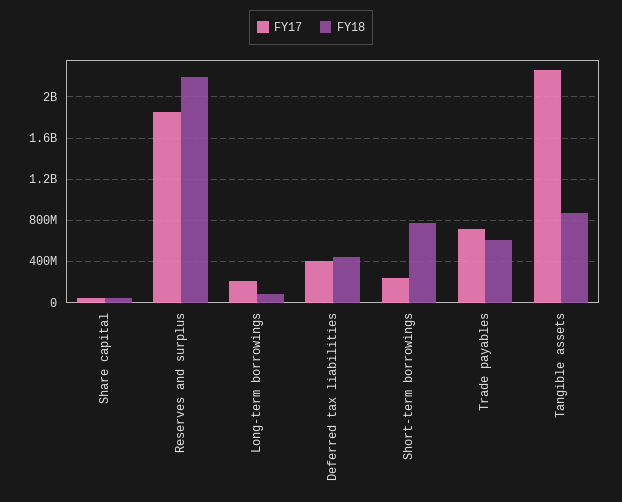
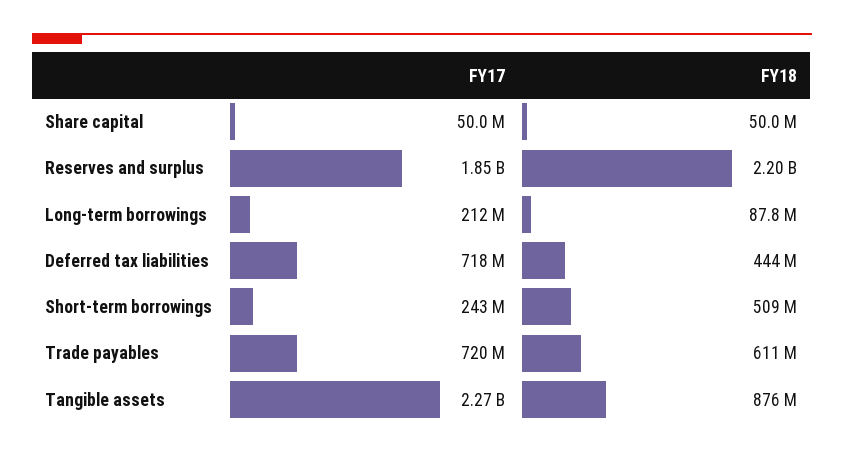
  {
    "FY17": {
      "Share capital": 50000000,
      "Reserves and surplus": 1850000000,
      "Long-term borrowings": 212000000,
-     "Deferred tax liabilities": 400000000,
+     "Deferred tax liabilities": 718000000,
      "Short-term borrowings": 243000000,
      "Trade payables": 720000000,
      "Tangible assets": 2270000000
    },
    "FY18": {
      "Share capital": 50000000,
      "Reserves and surplus": 2200000000,
      "Long-term borrowings": 87800000,
      "Deferred tax liabilities": 444000000,
-     "Short-term borrowings": 800000000,
+     "Short-term borrowings": 509000000,
      "Trade payables": 611000000,
      "Tangible assets": 876000000
    }
  }

